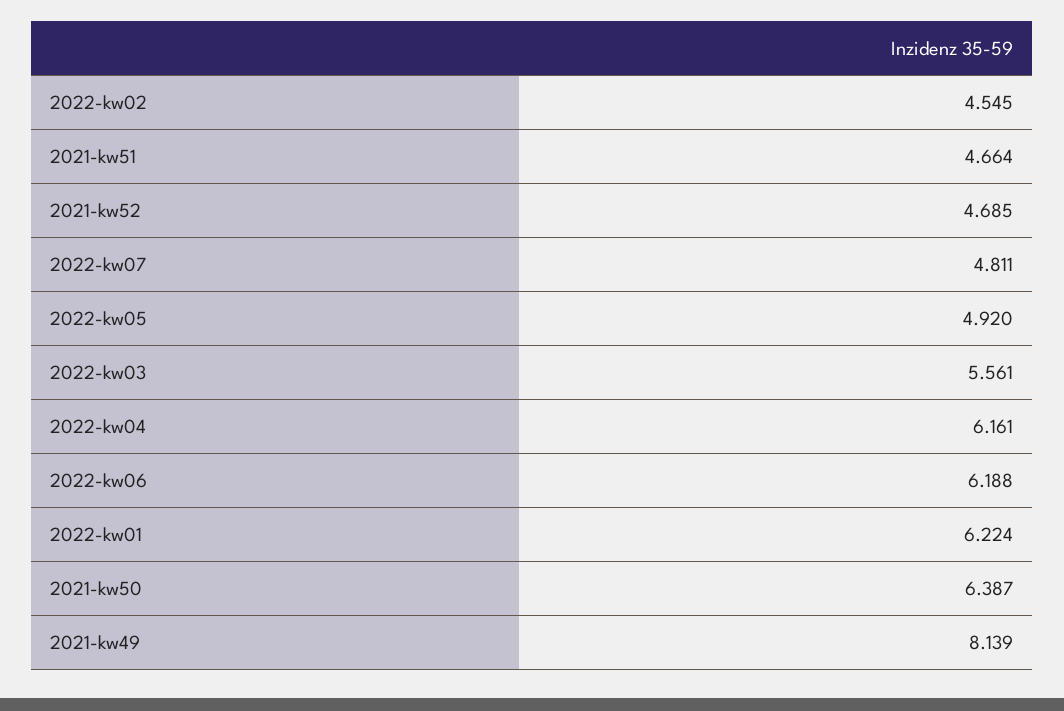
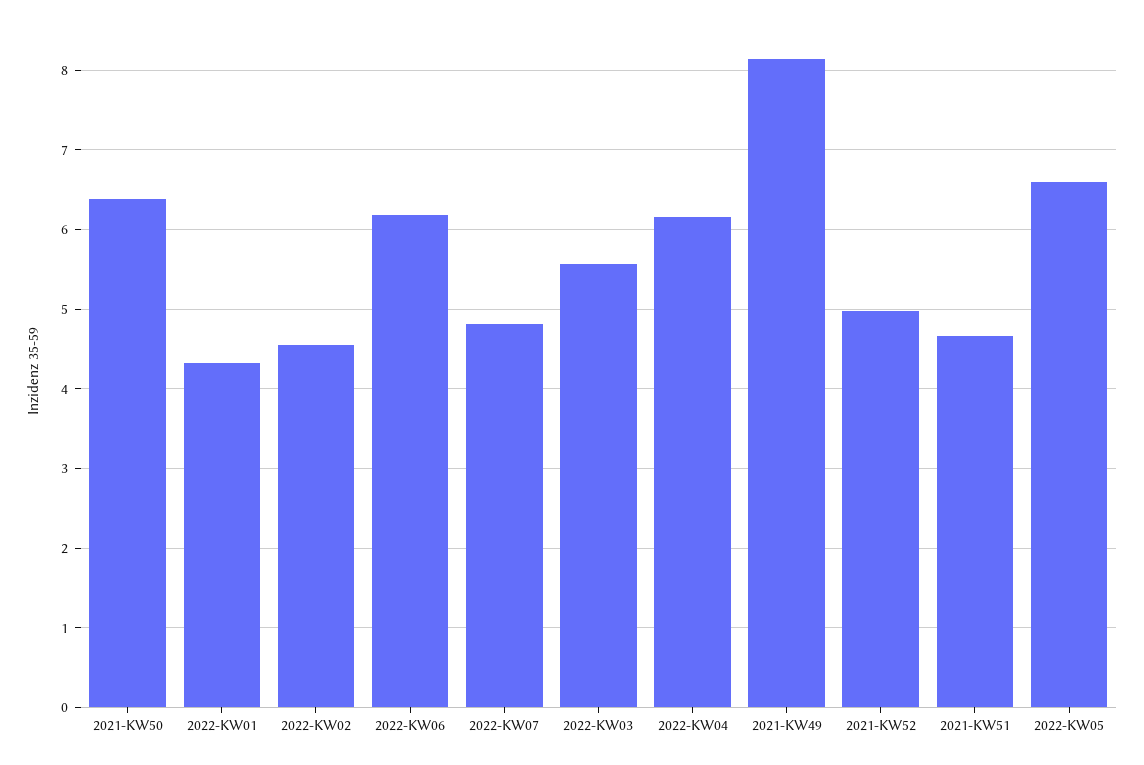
  {
    "2022-kw02": 4.545,
    "2021-kw51": 4.664,
-   "2021-kw52": 4.685,
+   "2021-kw52": 5,
    "2022-kw07": 4.811,
-   "2022-kw05": 4.92,
+   "2022-kw05": 6.6,
    "2022-kw03": 5.561,
    "2022-kw04": 6.161,
    "2022-kw06": 6.188,
-   "2022-kw01": 6.224,
+   "2022-kw01": 4.3,
    "2021-kw50": 6.387,
    "2021-kw49": 8.139
  }

